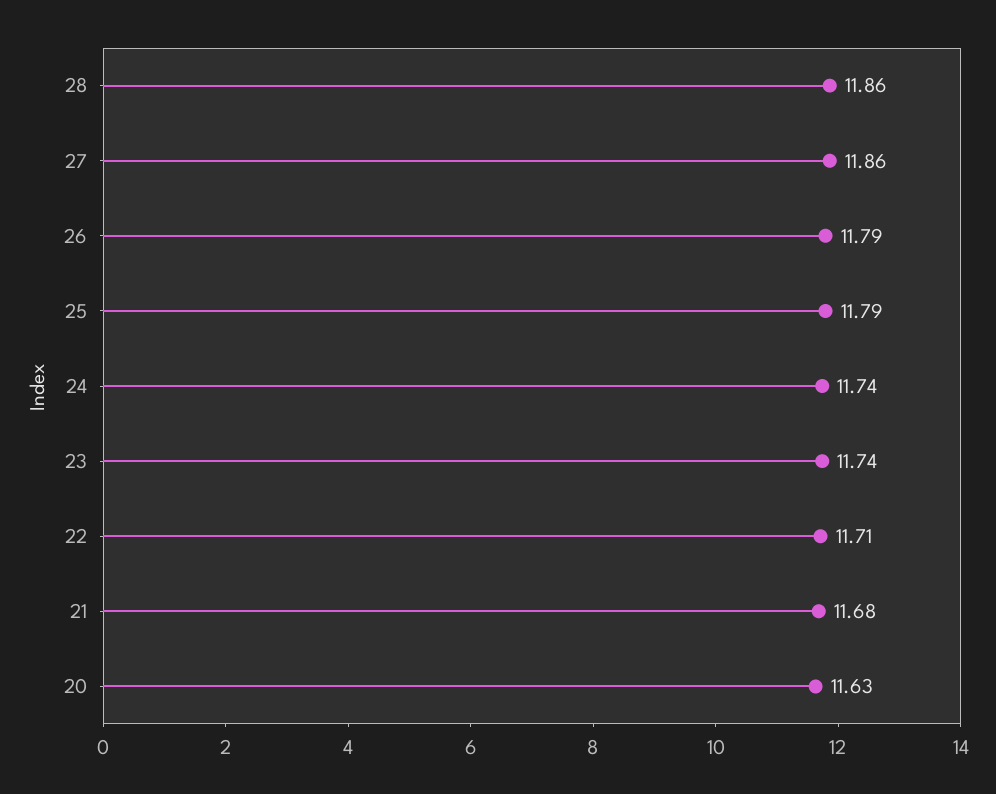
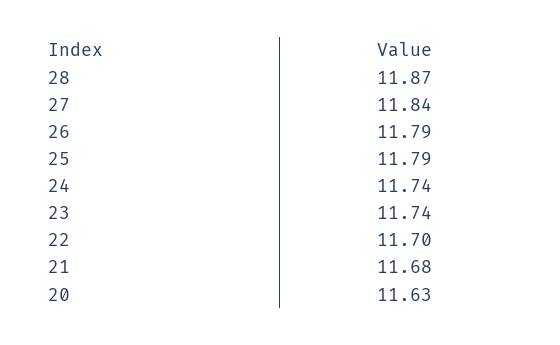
  {
-   "28": 11.86,
+   "28": 11.87,
-   "27": 11.86,
+   "27": 11.84,
    "26": 11.79,
    "25": 11.79,
    "24": 11.74,
    "23": 11.74,
-   "22": 11.71,
+   "22": 11.7,
    "21": 11.68,
    "20": 11.63
  }

